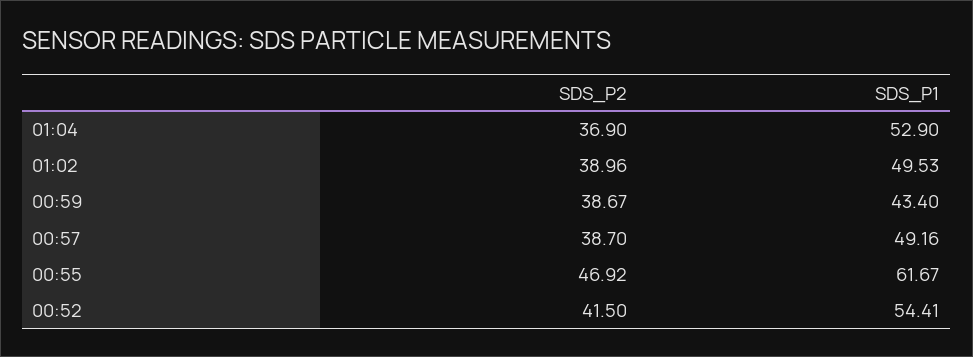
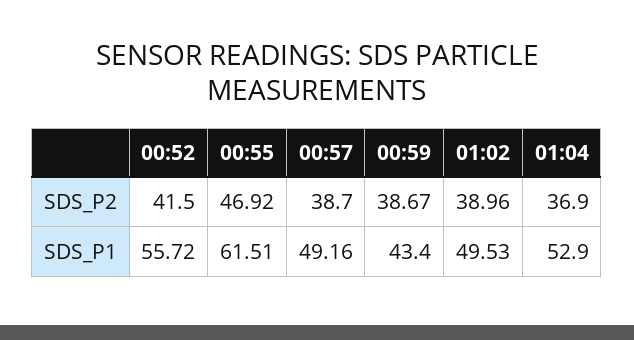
  {
    "SDS_P2": {
      "01:04": 36.9,
      "01:02": 38.96,
      "00:59": 38.67,
      "00:57": 38.7,
      "00:55": 46.92,
      "00:52": 41.5
    },
    "SDS_P1": {
      "01:04": 52.9,
      "01:02": 49.53,
      "00:59": 43.4,
      "00:57": 49.16,
-     "00:55": 61.67,
+     "00:55": 61.51,
-     "00:52": 54.41
+     "00:52": 55.72
    }
  }

